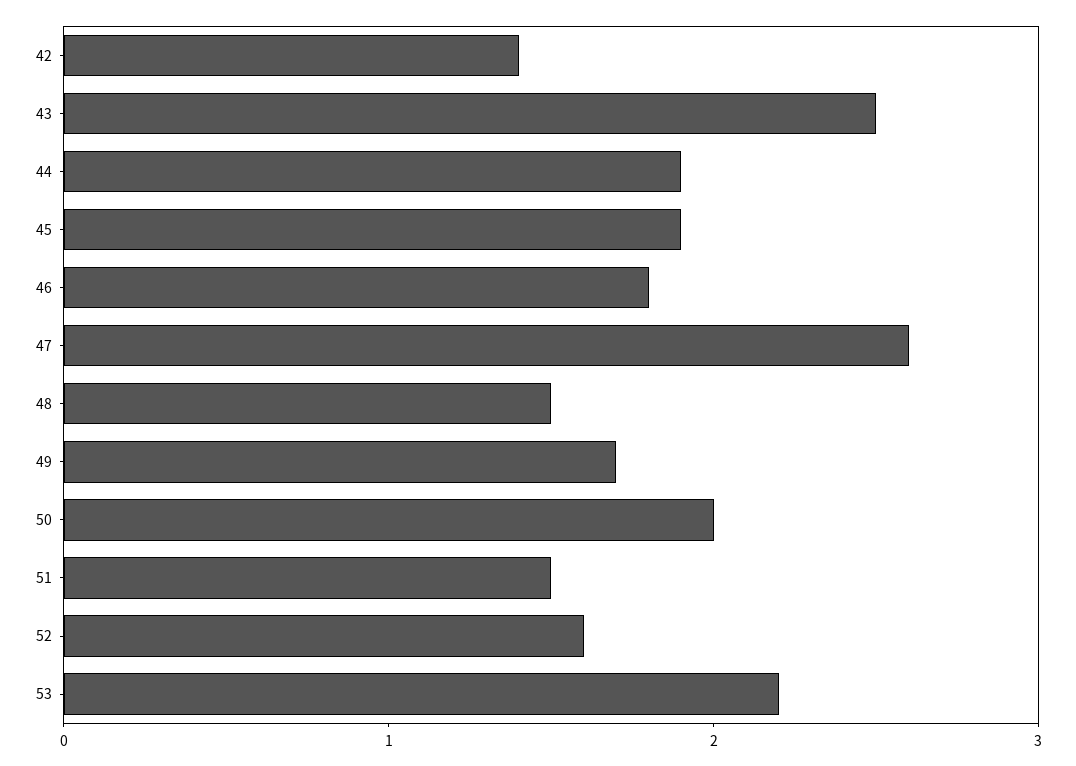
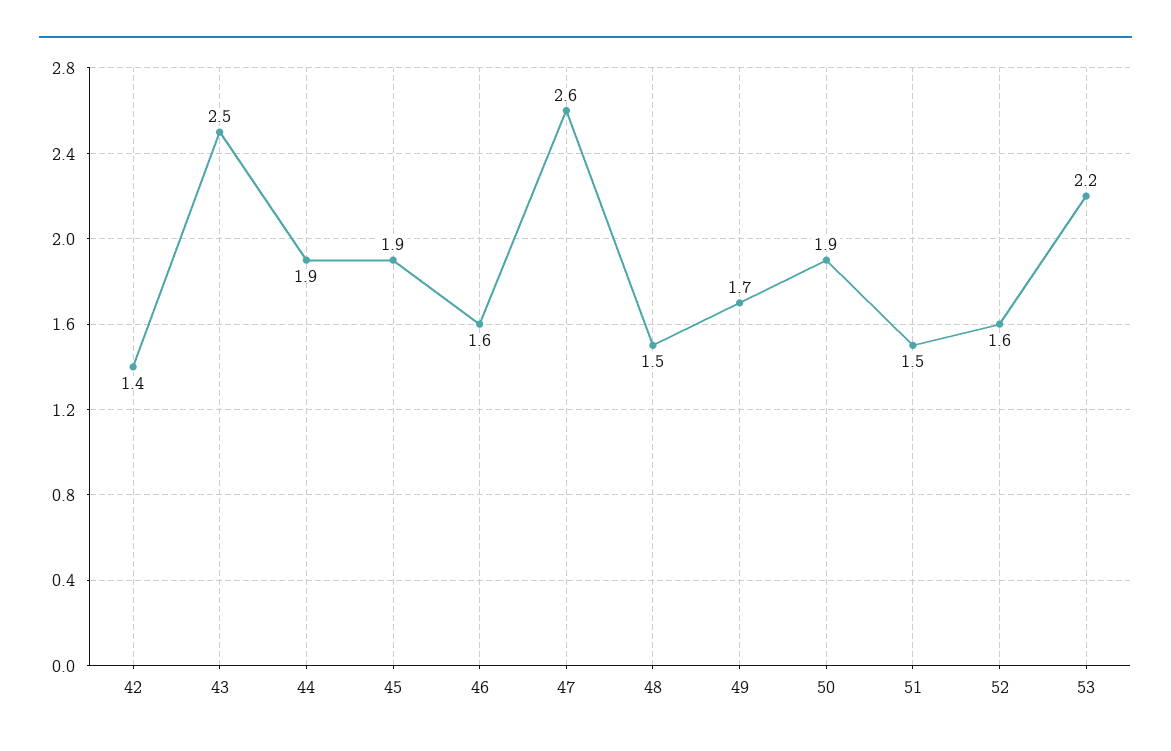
  {
    "42": 1.4,
    "43": 2.5,
    "44": 1.9,
    "45": 1.9,
-   "46": 1.8,
+   "46": 1.6,
    "47": 2.6,
    "48": 1.5,
    "49": 1.7,
-   "50": 2,
+   "50": 1.9,
    "51": 1.5,
    "52": 1.6,
    "53": 2.2
  }

